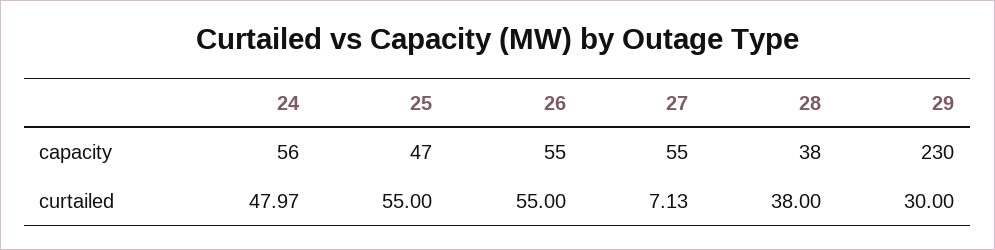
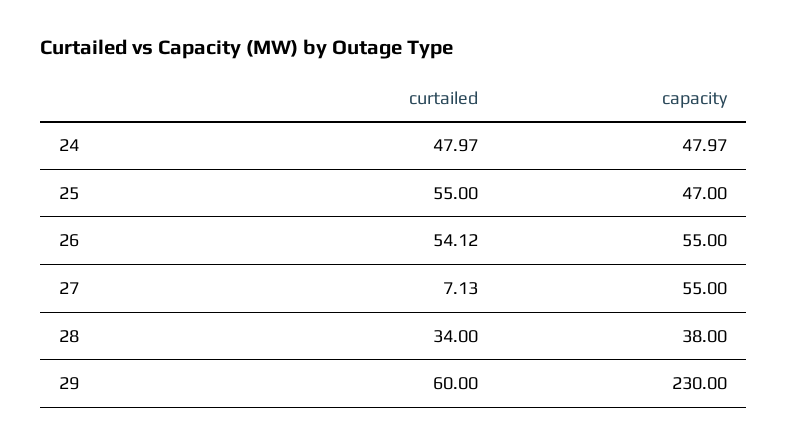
  {
    "24": {
-     "capacity": 56,
+     "capacity": 47.97,
      "curtailed": 47.97
    },
    "25": {
      "capacity": 47,
      "curtailed": 55
    },
    "26": {
      "capacity": 55,
-     "curtailed": 55
+     "curtailed": 54.12
    },
    "27": {
      "capacity": 55,
      "curtailed": 7.13
    },
    "28": {
      "capacity": 38,
-     "curtailed": 38
+     "curtailed": 34
    },
    "29": {
      "capacity": 230,
-     "curtailed": 30
+     "curtailed": 60
    }
  }

